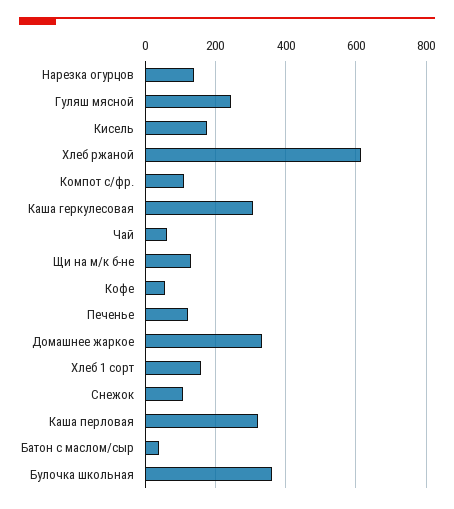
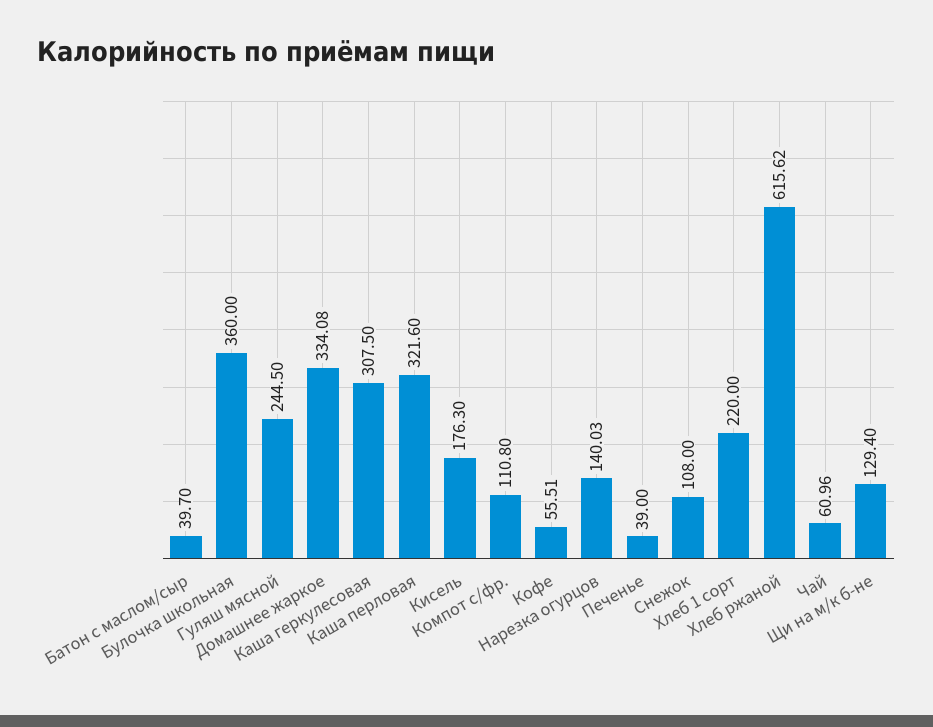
  {
    "Нарезка огурцов": 140.03,
    "Гуляш мясной": 244.5,
    "Кисель": 176.3,
    "Хлеб ржаной": 615.62,
    "Компот с/фр.": 110.8,
    "Каша геркулесовая": 307.5,
    "Чай": 60.96,
    "Щи на м/к б-не": 129.4,
    "Кофе": 55.51,
-   "Печенье": 120,
+   "Печенье": 39,
    "Домашнее жаркое": 334.08,
-   "Хлеб 1 сорт": 160,
+   "Хлеб 1 сорт": 220,
    "Снежок": 108,
    "Каша перловая": 321.6,
    "Батон с маслом/сыр": 39.7,
    "Булочка школьная": 360
  }

